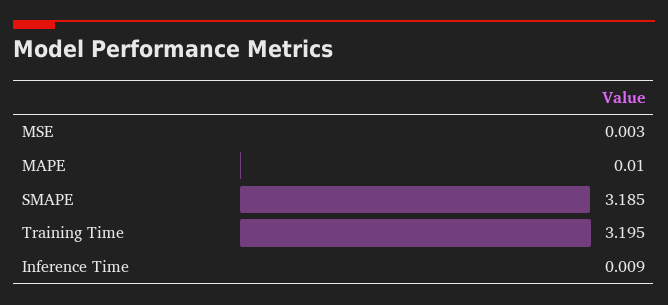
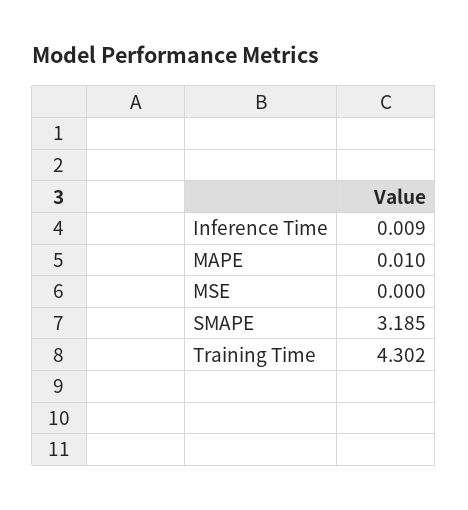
  {
-   "MSE": 0.003,
+   "MSE": 0,
    "MAPE": 0.01,
    "SMAPE": 3.185,
-   "Training Time": 3.195,
+   "Training Time": 4.302,
    "Inference Time": 0.009
  }

